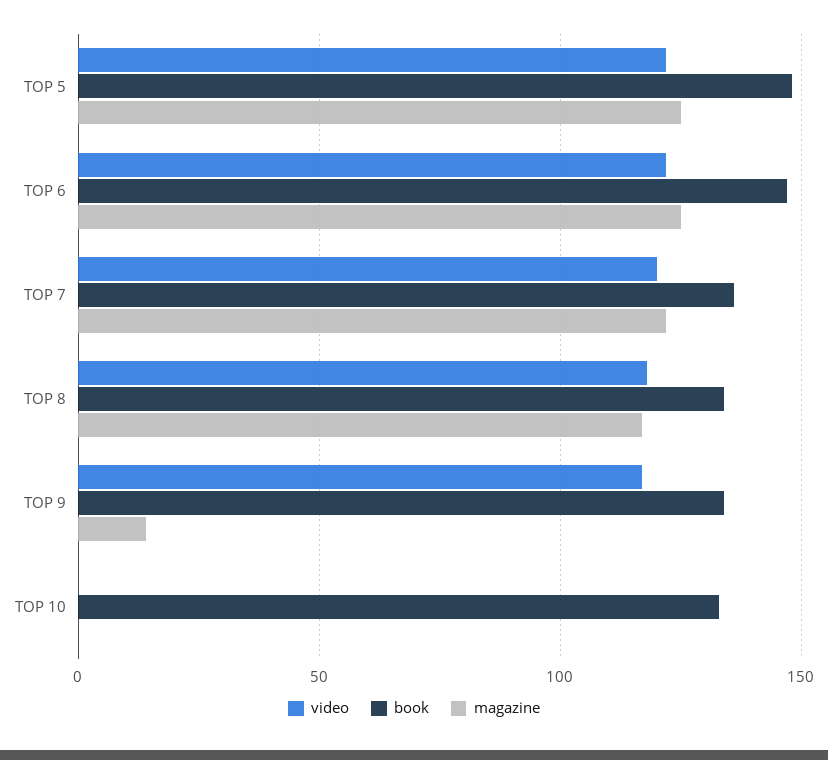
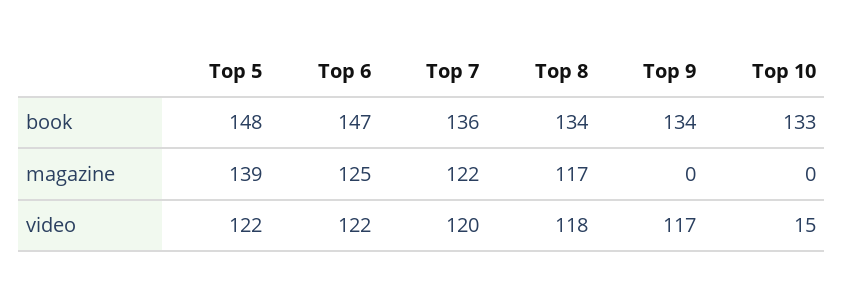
  {
    "video": {
      "TOP 5": 122,
      "TOP 6": 122,
      "TOP 7": 120,
      "TOP 8": 118,
      "TOP 9": 117,
-     "TOP 10": 0
+     "TOP 10": 15
    },
    "book": {
      "TOP 5": 148,
      "TOP 6": 147,
      "TOP 7": 136,
      "TOP 8": 134,
      "TOP 9": 134,
      "TOP 10": 133
    },
    "magazine": {
-     "TOP 5": 125,
+     "TOP 5": 139,
      "TOP 6": 125,
      "TOP 7": 122,
      "TOP 8": 117,
-     "TOP 9": 15,
+     "TOP 9": 0,
      "TOP 10": 0
    }
  }

